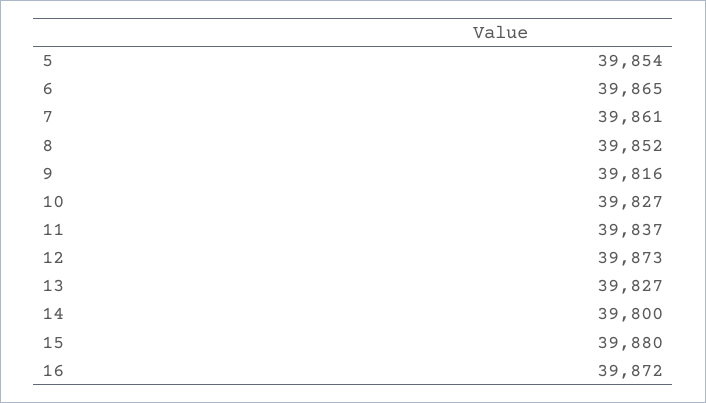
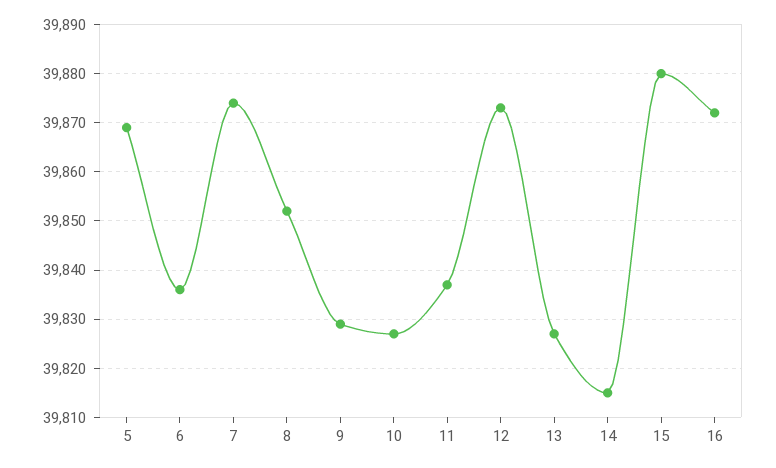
  {
-   "5": 39854,
+   "5": 39870,
-   "6": 39865,
+   "6": 39835,
-   "7": 39861,
+   "7": 39875,
    "8": 39852,
-   "9": 39816,
+   "9": 39830,
    "10": 39827,
    "11": 39837,
    "12": 39873,
    "13": 39827,
-   "14": 39800,
+   "14": 39815,
    "15": 39880,
    "16": 39872
  }

